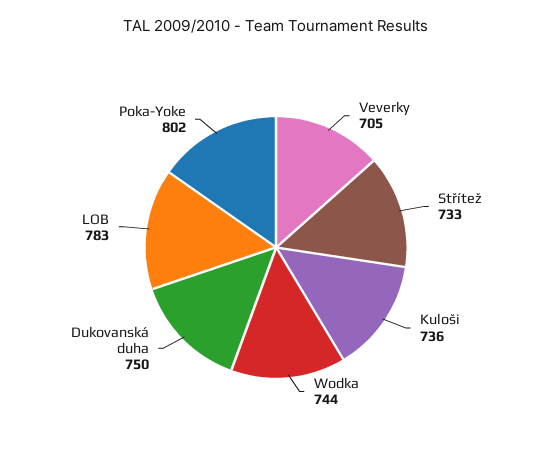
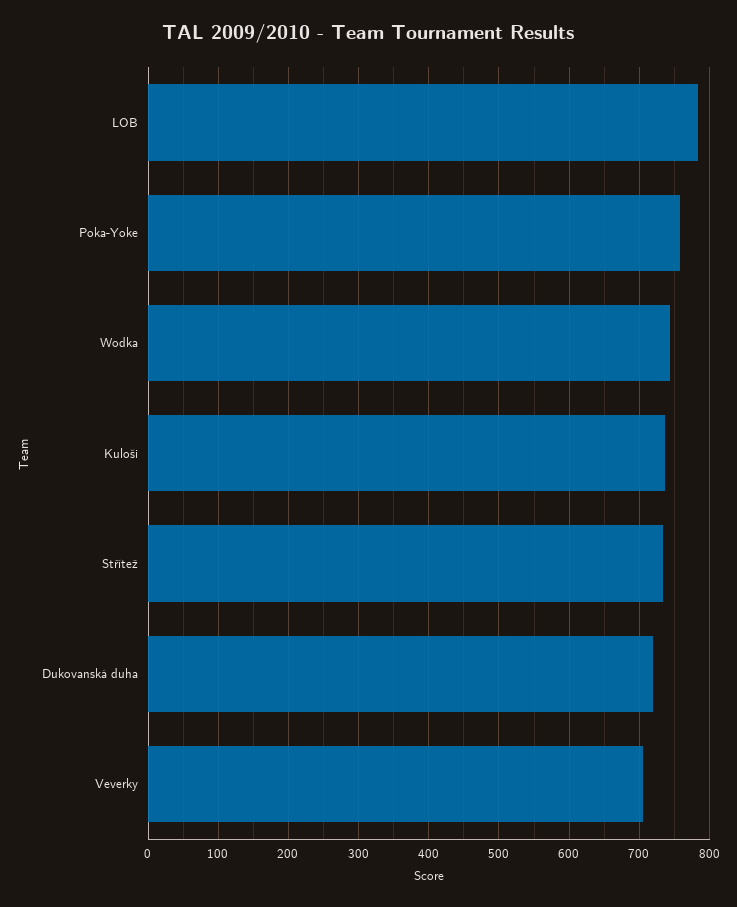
  {
    "Veverky": 705,
    "Střítež": 733,
    "Kuloši": 736,
    "Wodka": 744,
-   "Dukovanská duha": 750,
+   "Dukovanská duha": 720,
    "LOB": 783,
-   "Poka-Yoke": 802
+   "Poka-Yoke": 760
  }

